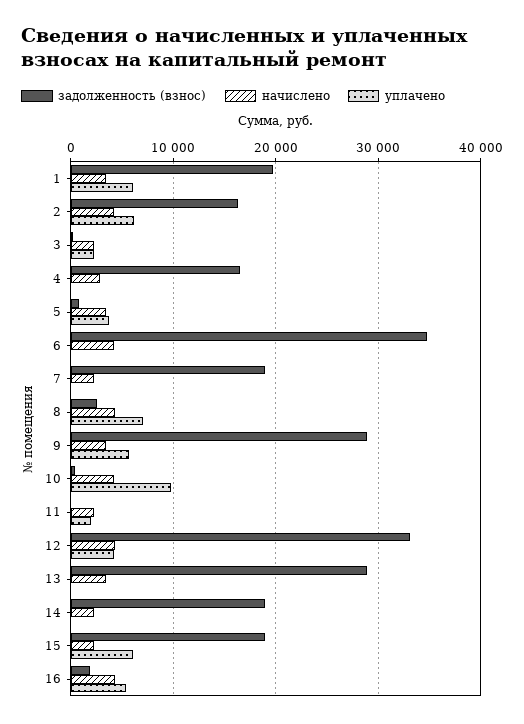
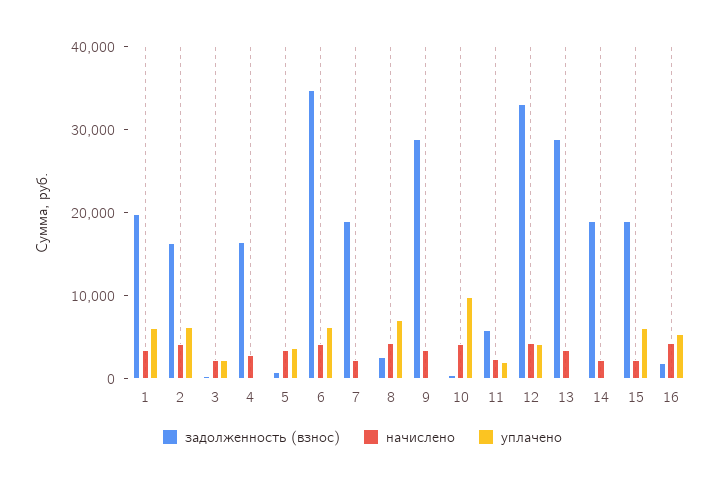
  {
    "задолженность (взнос)": {
      "1": 20000,
      "2": 16000,
      "3": 0,
      "4": 17000,
      "5": 1000,
      "6": 35000,
      "7": 19000,
      "8": 3000,
      "9": 29000,
      "10": 0,
-     "11": 0,
+     "11": 6000,
      "12": 33000,
      "13": 29000,
      "14": 19000,
      "15": 19000,
      "16": 2000
    },
    "начислено": {
      "1": 3000,
      "2": 4000,
      "3": 2000,
      "4": 3000,
      "5": 3000,
      "6": 4000,
      "7": 2000,
      "8": 4000,
      "9": 3000,
      "10": 4000,
      "11": 2000,
      "12": 4000,
      "13": 3000,
      "14": 2000,
      "15": 2000,
      "16": 4000
    },
    "уплачено": {
      "1": 6000,
      "2": 6000,
      "3": 2000,
      "4": 0,
      "5": 4000,
-     "6": 0,
+     "6": 6000,
      "7": 0,
      "8": 7000,
-     "9": 6000,
+     "9": 0,
      "10": 10000,
      "11": 2000,
      "12": 4000,
      "13": 0,
      "14": 0,
      "15": 6000,
      "16": 5000
    }
  }

